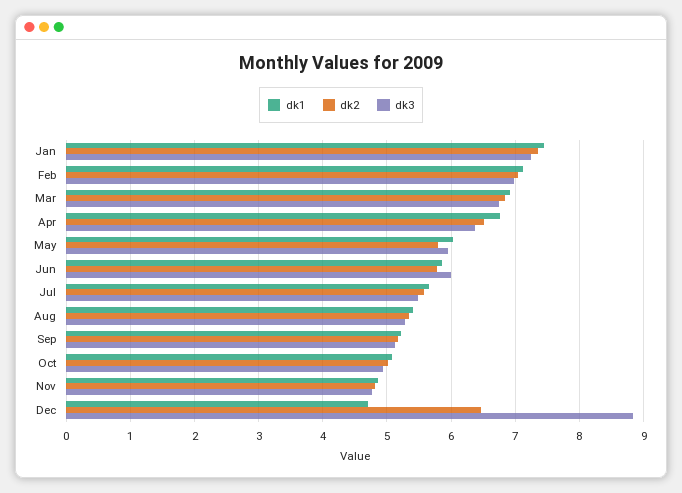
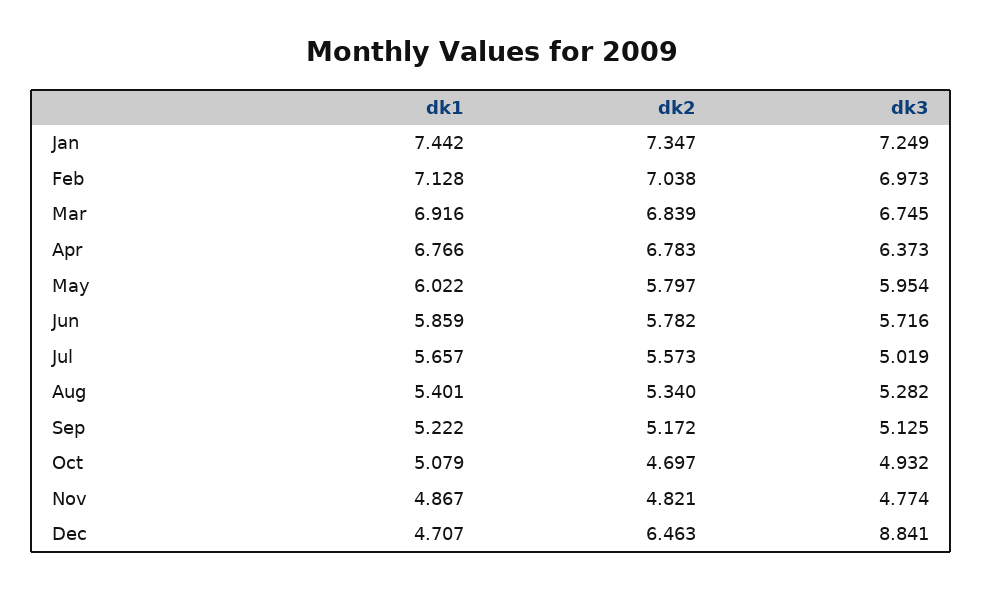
  {
    "dk1": {
      "Jan": 7.442,
      "Feb": 7.128,
      "Mar": 6.916,
      "Apr": 6.766,
      "May": 6.022,
      "Jun": 5.859,
      "Jul": 5.657,
      "Aug": 5.401,
      "Sep": 5.222,
      "Oct": 5.079,
      "Nov": 4.867,
      "Dec": 4.707
    },
    "dk2": {
      "Jan": 7.347,
      "Feb": 7.038,
      "Mar": 6.839,
-     "Apr": 6.5,
+     "Apr": 6.783,
      "May": 5.797,
      "Jun": 5.782,
      "Jul": 5.573,
      "Aug": 5.34,
      "Sep": 5.172,
-     "Oct": 5,
+     "Oct": 4.697,
      "Nov": 4.821,
      "Dec": 6.463
    },
    "dk3": {
      "Jan": 7.249,
      "Feb": 6.973,
      "Mar": 6.745,
      "Apr": 6.373,
      "May": 5.954,
-     "Jun": 6,
+     "Jun": 5.716,
-     "Jul": 5.5,
+     "Jul": 5.019,
      "Aug": 5.282,
      "Sep": 5.125,
      "Oct": 4.932,
      "Nov": 4.774,
      "Dec": 8.841
    }
  }

